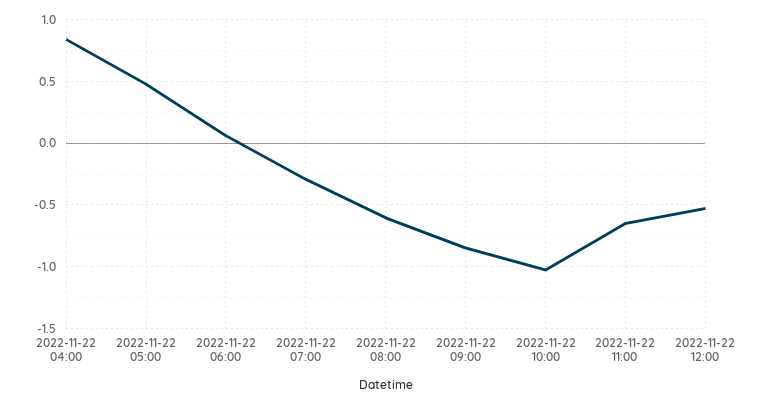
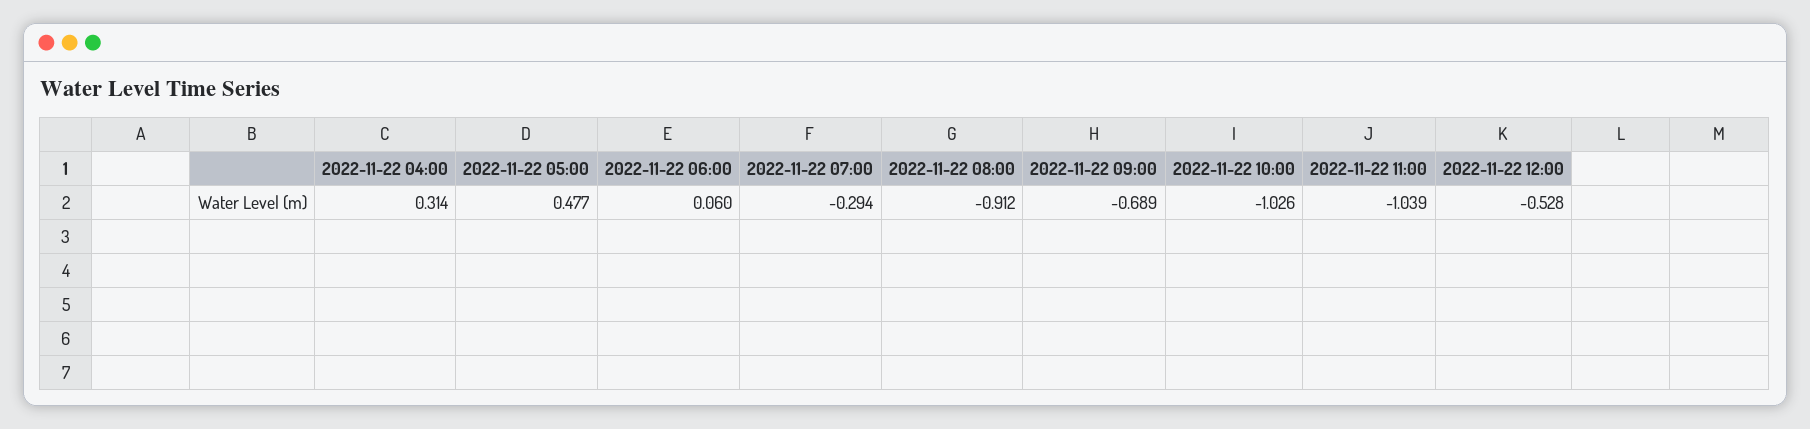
  {
-   "2022-11-22 04:00": 0.85,
+   "2022-11-22 04:00": 0.314,
    "2022-11-22 05:00": 0.477,
    "2022-11-22 06:00": 0.06,
    "2022-11-22 07:00": -0.294,
-   "2022-11-22 08:00": -0.6,
+   "2022-11-22 08:00": -0.912,
-   "2022-11-22 09:00": -0.85,
+   "2022-11-22 09:00": -0.689,
    "2022-11-22 10:00": -1.026,
-   "2022-11-22 11:00": -0.65,
+   "2022-11-22 11:00": -1.039,
    "2022-11-22 12:00": -0.528
  }

